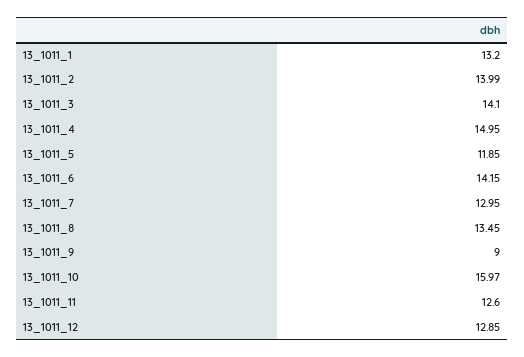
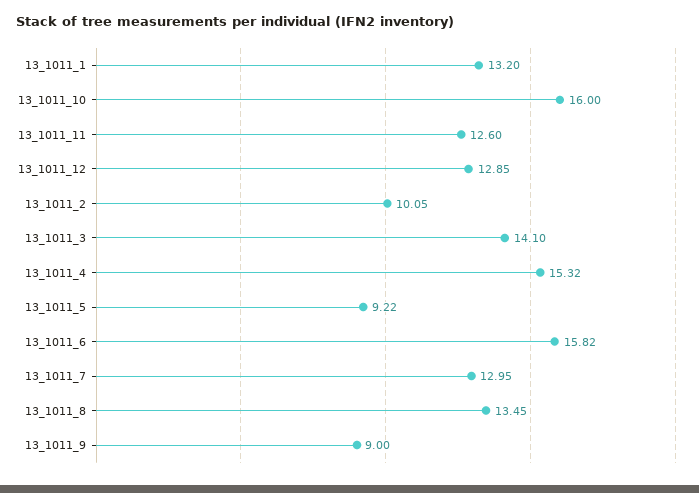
  {
    "13_1011_1": 13.2,
-   "13_1011_2": 13.99,
+   "13_1011_2": 10.05,
    "13_1011_3": 14.1,
-   "13_1011_4": 14.95,
+   "13_1011_4": 15.32,
-   "13_1011_5": 11.85,
+   "13_1011_5": 9.22,
-   "13_1011_6": 14.15,
+   "13_1011_6": 15.82,
    "13_1011_7": 12.95,
    "13_1011_8": 13.45,
    "13_1011_9": 9,
-   "13_1011_10": 15.97,
+   "13_1011_10": 16,
    "13_1011_11": 12.6,
    "13_1011_12": 12.85
  }

